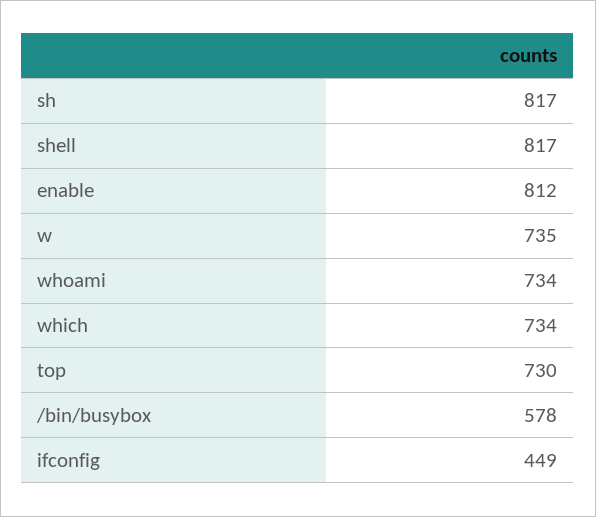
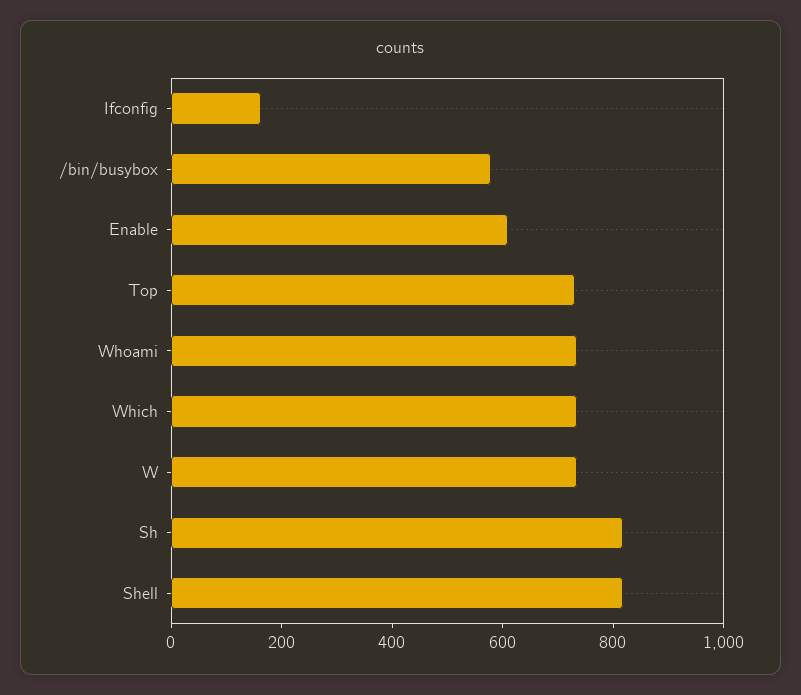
  {
    "sh": 817,
    "shell": 817,
-   "enable": 812,
+   "enable": 600,
    "w": 735,
    "whoami": 734,
    "which": 734,
    "top": 730,
    "/bin/busybox": 578,
-   "ifconfig": 449
+   "ifconfig": 150
  }

